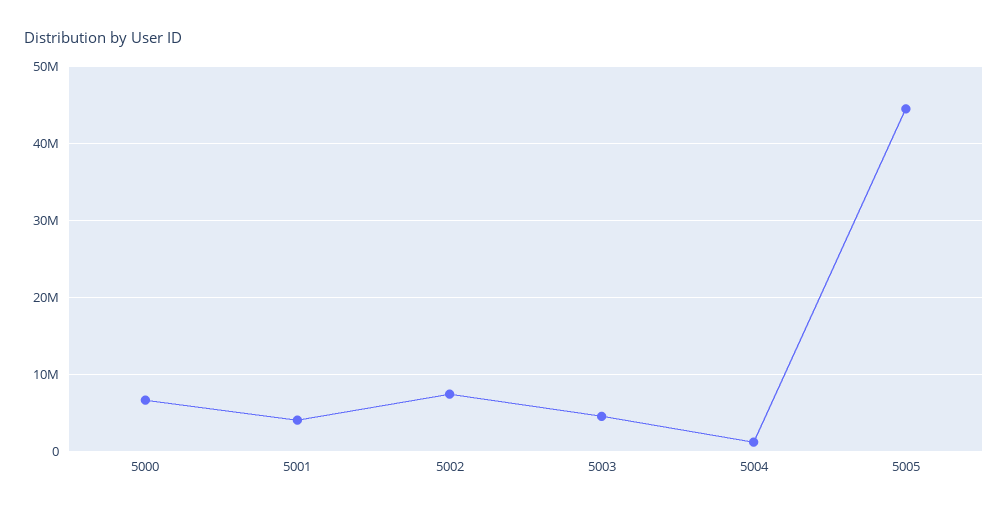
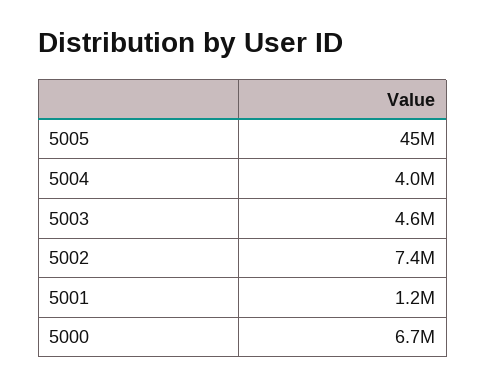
  {
    "5000": 6700000,
-   "5001": 4000000,
+   "5001": 1200000,
    "5002": 7400000,
    "5003": 4600000,
-   "5004": 1000000,
+   "5004": 4000000,
    "5005": 45000000
  }

